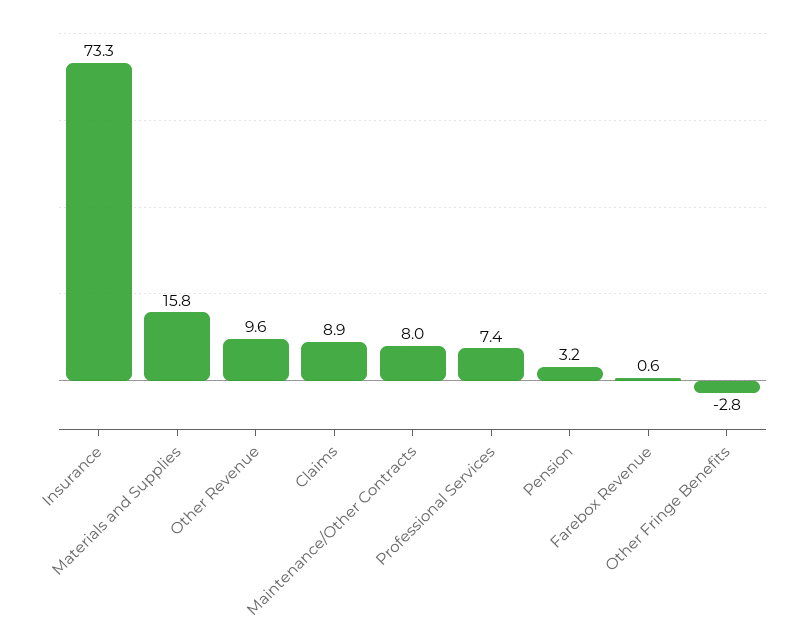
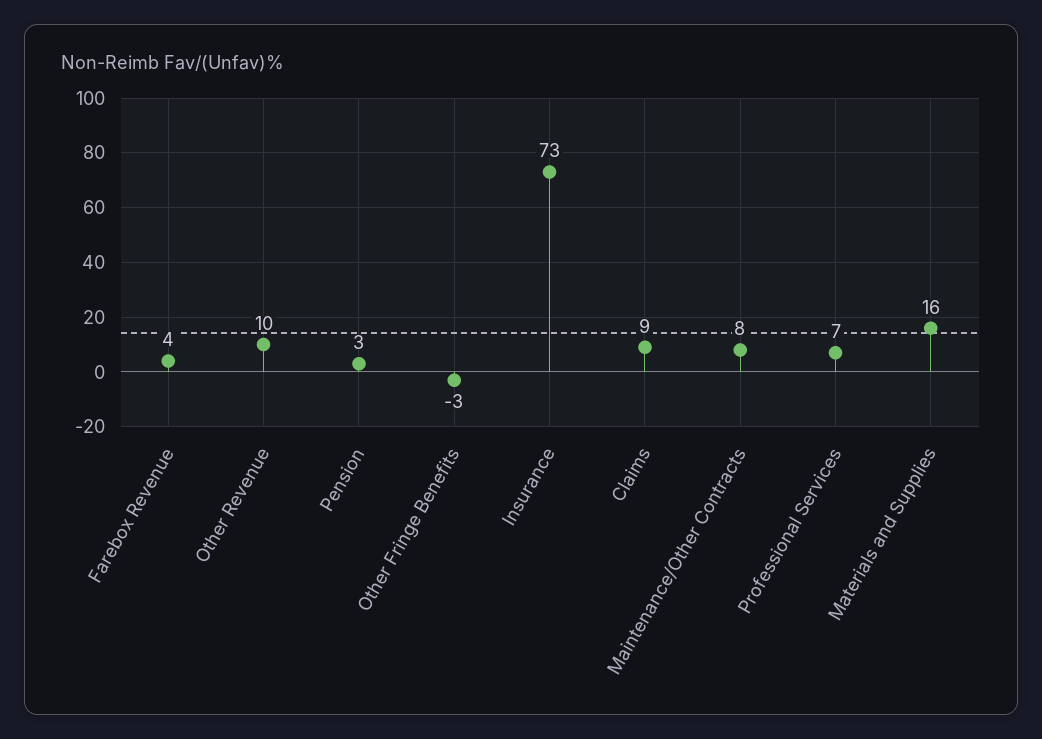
  {
    "Insurance": 73.3,
    "Materials and Supplies": 15.8,
    "Other Revenue": 9.6,
    "Claims": 8.9,
    "Maintenance/Other Contracts": 8,
    "Professional Services": 7.4,
    "Pension": 3.2,
-   "Farebox Revenue": 0.6,
+   "Farebox Revenue": 4,
    "Other Fringe Benefits": -2.8
  }

